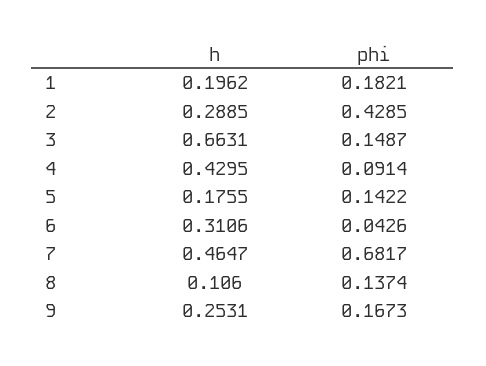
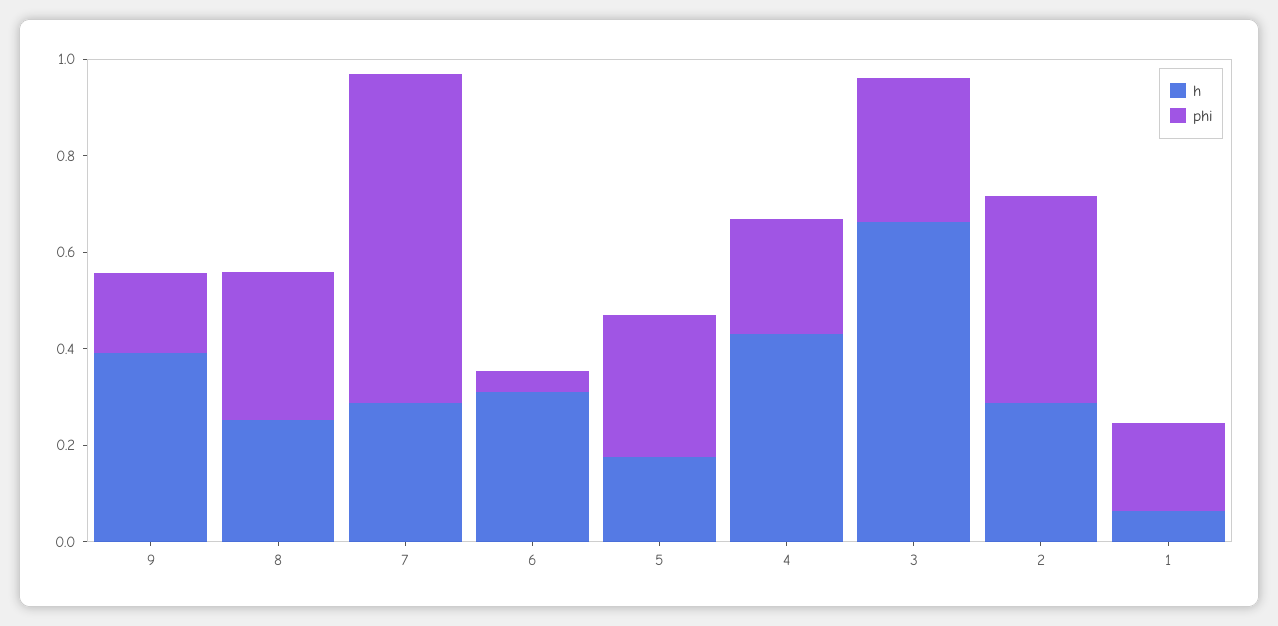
  {
    "h": {
-     "1": 0.1962,
+     "1": 0.05,
      "2": 0.2885,
      "3": 0.6631,
      "4": 0.4295,
      "5": 0.1755,
      "6": 0.3106,
-     "7": 0.4647,
+     "7": 0.3,
-     "8": 0.106,
+     "8": 0.25,
-     "9": 0.2531
+     "9": 0.4
    },
    "phi": {
      "1": 0.1821,
      "2": 0.4285,
-     "3": 0.1487,
+     "3": 0.3,
-     "4": 0.0914,
+     "4": 0.25,
-     "5": 0.1422,
+     "5": 0.3,
      "6": 0.0426,
      "7": 0.6817,
-     "8": 0.1374,
+     "8": 0.3,
      "9": 0.1673
    }
  }

